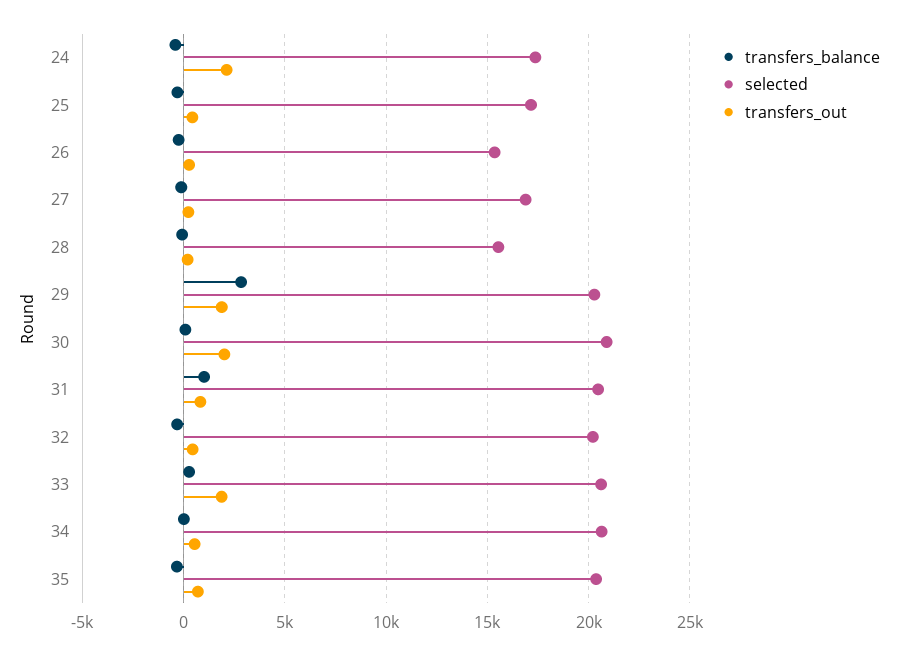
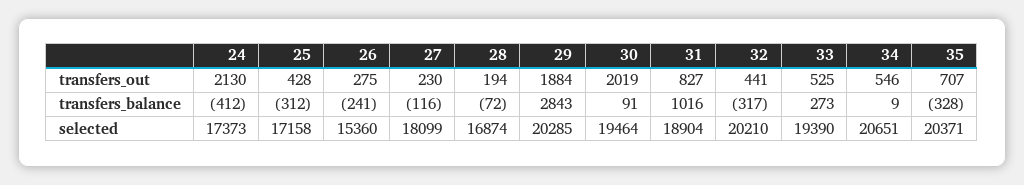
  {
    "transfers_balance": {
      "24": -412,
      "25": -312,
      "26": -241,
      "27": -116,
      "28": -72,
      "29": 2843,
      "30": 91,
      "31": 1016,
      "32": -317,
      "33": 273,
      "34": 9,
      "35": -328
    },
    "selected": {
      "24": 17373,
      "25": 17158,
      "26": 15360,
-     "27": 17000,
+     "27": 18099,
-     "28": 15500,
+     "28": 16874,
      "29": 20285,
-     "30": 21000,
+     "30": 19464,
-     "31": 20500,
+     "31": 18904,
      "32": 20210,
-     "33": 20500,
+     "33": 19390,
      "34": 20651,
      "35": 20371
    },
    "transfers_out": {
      "24": 2130,
      "25": 428,
      "26": 275,
      "27": 230,
      "28": 194,
      "29": 1884,
      "30": 2019,
      "31": 827,
      "32": 441,
-     "33": 2000,
+     "33": 525,
      "34": 546,
      "35": 707
    }
  }

